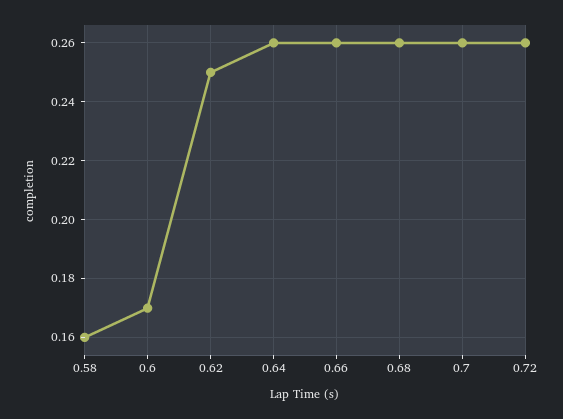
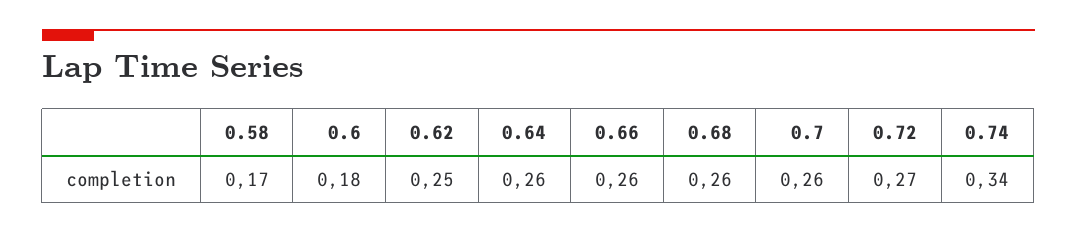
  {
-   "0.58": 0.16,
+   "0.58": 0.17,
-   "0.6": 0.17,
+   "0.6": 0.18,
    "0.62": 0.25,
    "0.64": 0.26,
    "0.66": 0.26,
    "0.68": 0.26,
    "0.7": 0.26,
-   "0.72": 0.26
+   "0.72": 0.27,
+   "0.74": 0.34
  }

